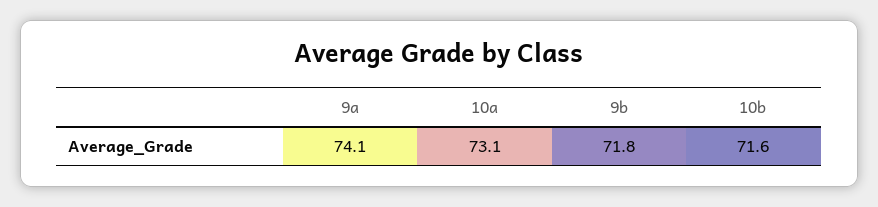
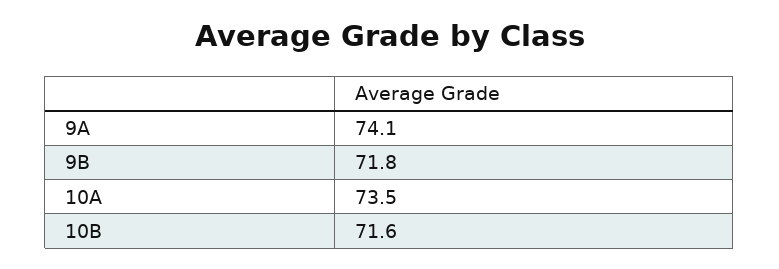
  {
    "9a": 74.1,
-   "10a": 73.1,
+   "10a": 73.5,
    "9b": 71.8,
    "10b": 71.6
  }

